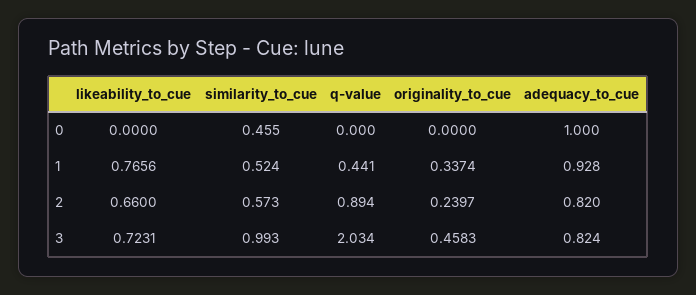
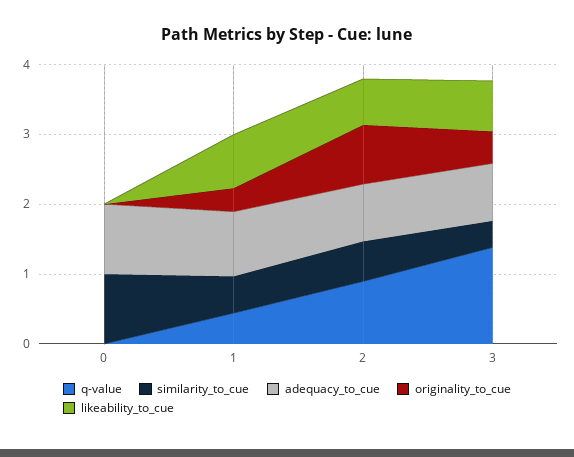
  {
    "likeability_to_cue": {
      "0": 0,
      "1": 0.7656,
      "2": 0.66,
      "3": 0.7231
    },
    "similarity_to_cue": {
-     "0": 0.455,
+     "0": 1,
      "1": 0.524,
      "2": 0.573,
-     "3": 0.993
+     "3": 0.4
    },
    "q-value": {
      "0": 0,
      "1": 0.441,
      "2": 0.894,
-     "3": 2.034
+     "3": 1.4
    },
    "originality_to_cue": {
      "0": 0,
      "1": 0.3374,
-     "2": 0.2397,
+     "2": 0.8,
      "3": 0.4583
    },
    "adequacy_to_cue": {
      "0": 1,
      "1": 0.928,
      "2": 0.82,
      "3": 0.824
    }
  }

